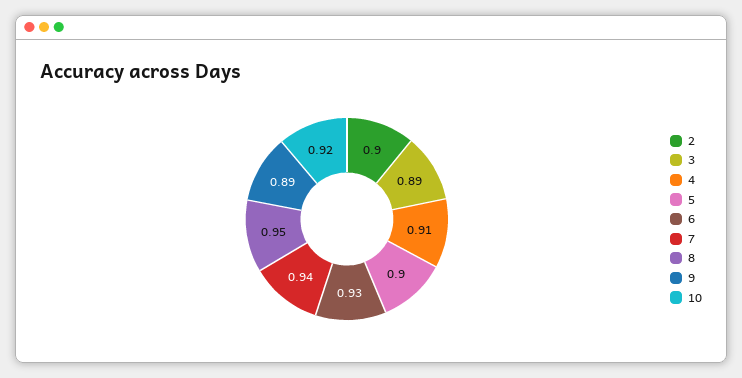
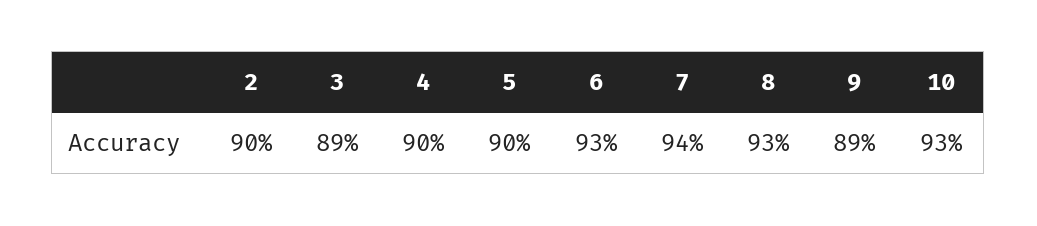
  {
    "2": 0.9,
    "3": 0.89,
-   "4": 0.91,
+   "4": 0.9,
    "5": 0.9,
    "6": 0.93,
    "7": 0.94,
-   "8": 0.95,
+   "8": 0.93,
    "9": 0.89,
-   "10": 0.92
+   "10": 0.93
  }

